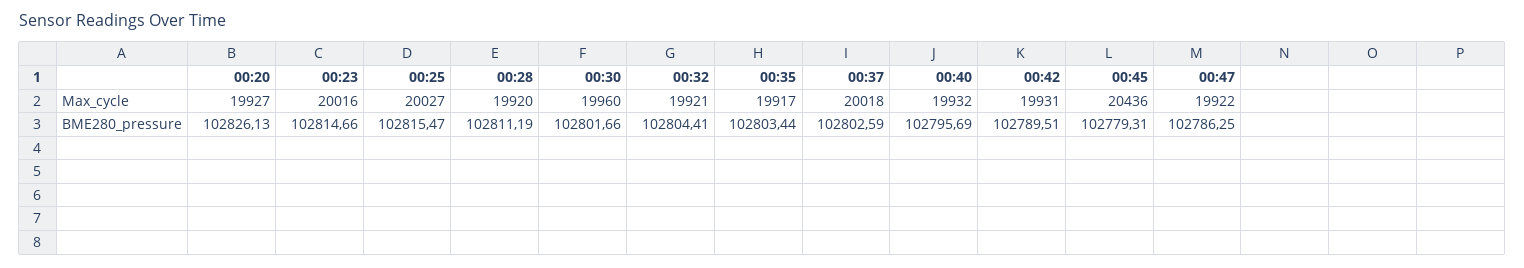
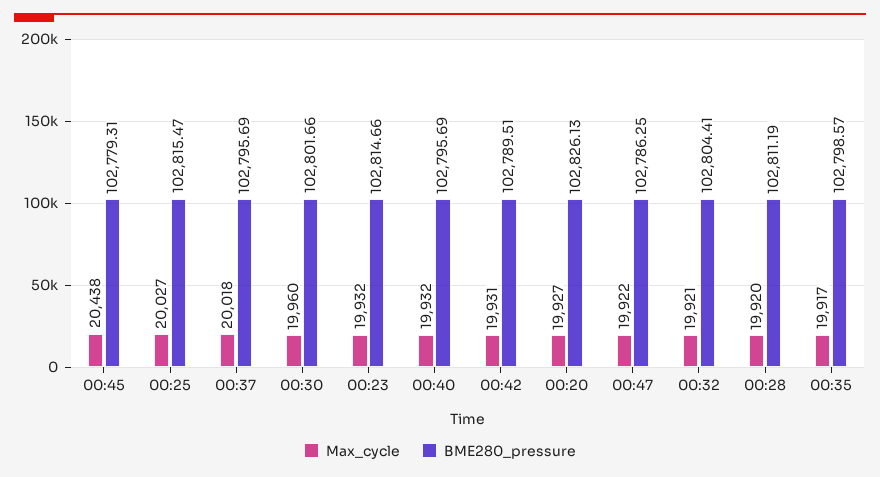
  {
    "Max_cycle": {
      "00:20": 19927,
-     "00:23": 20016,
+     "00:23": 19932,
      "00:25": 20027,
      "00:28": 19920,
      "00:30": 19960,
      "00:32": 19921,
      "00:35": 19917,
      "00:37": 20018,
      "00:40": 19932,
      "00:42": 19931,
-     "00:45": 20436,
+     "00:45": 20438,
      "00:47": 19922
    },
    "BME280_pressure": {
      "00:20": 102826.13,
      "00:23": 102814.66,
      "00:25": 102815.47,
      "00:28": 102811.19,
      "00:30": 102801.66,
      "00:32": 102804.41,
-     "00:35": 102803.44,
+     "00:35": 102798.57,
-     "00:37": 102802.59,
+     "00:37": 102795.69,
      "00:40": 102795.69,
      "00:42": 102789.51,
      "00:45": 102779.31,
      "00:47": 102786.25
    }
  }

